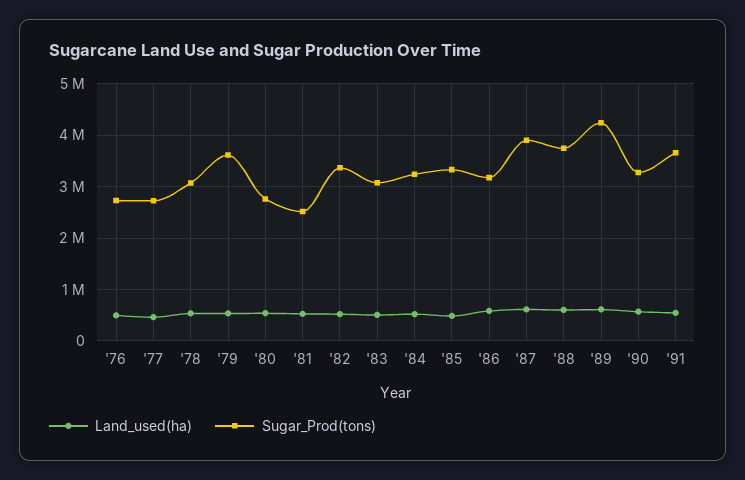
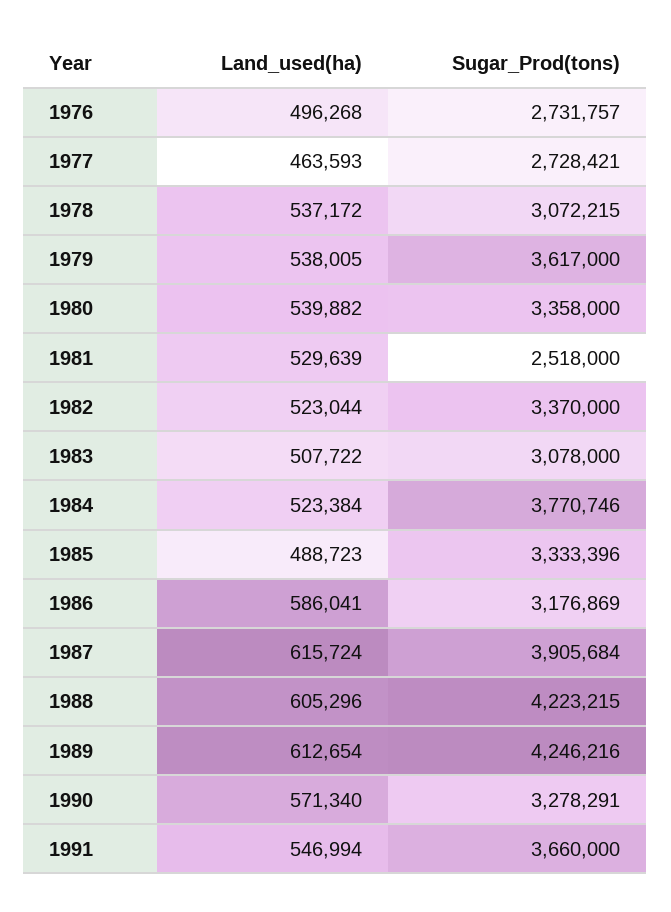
  {
    "Land_used(ha)": {
      "'76": 496268,
      "'77": 463593,
      "'78": 537172,
      "'79": 538005,
      "'80": 539882,
      "'81": 529639,
      "'82": 523044,
      "'83": 507722,
      "'84": 523384,
      "'85": 488723,
      "'86": 586041,
      "'87": 615724,
      "'88": 605296,
      "'89": 612654,
      "'90": 571340,
      "'91": 546994
    },
    "Sugar_Prod(tons)": {
      "'76": 2731757,
      "'77": 2728421,
      "'78": 3072215,
      "'79": 3617000,
-     "'80": 2800000,
+     "'80": 3358000,
      "'81": 2518000,
      "'82": 3370000,
      "'83": 3078000,
-     "'84": 3200000,
+     "'84": 3770746,
      "'85": 3333396,
      "'86": 3176869,
      "'87": 3905684,
-     "'88": 3800000,
+     "'88": 4223215,
      "'89": 4246216,
      "'90": 3278291,
      "'91": 3660000
    }
  }

